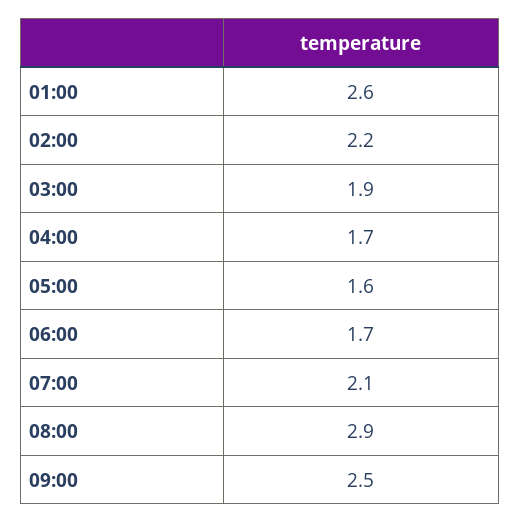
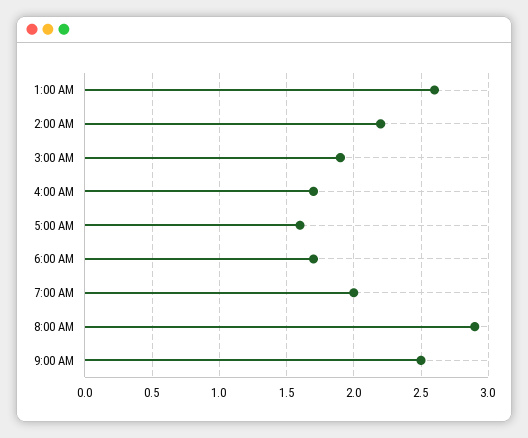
  {
    "01:00": 2.6,
    "02:00": 2.2,
    "03:00": 1.9,
    "04:00": 1.7,
    "05:00": 1.6,
    "06:00": 1.7,
-   "07:00": 2.1,
+   "07:00": 2,
    "08:00": 2.9,
    "09:00": 2.5
  }

